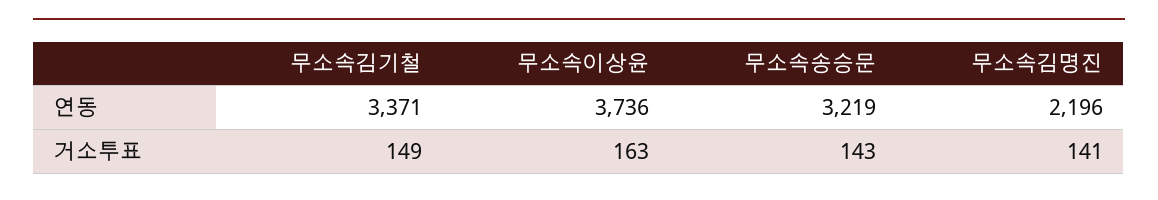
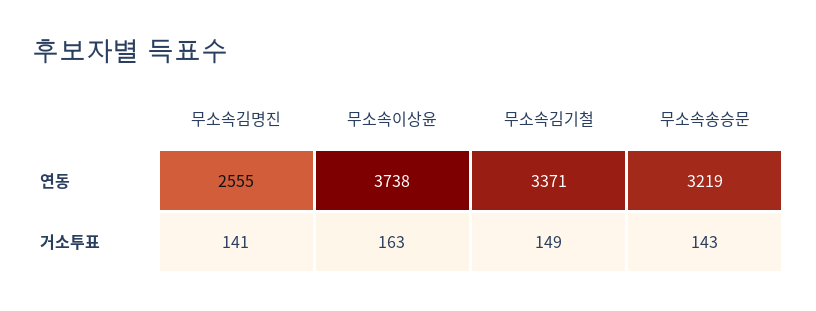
  {
    "무소속김기철": {
      "연동": 3371,
      "거소투표": 149
    },
    "무소속이상윤": {
-     "연동": 3736,
+     "연동": 3738,
      "거소투표": 163
    },
    "무소속송승문": {
      "연동": 3219,
      "거소투표": 143
    },
    "무소속김명진": {
-     "연동": 2196,
+     "연동": 2555,
      "거소투표": 141
    }
  }

